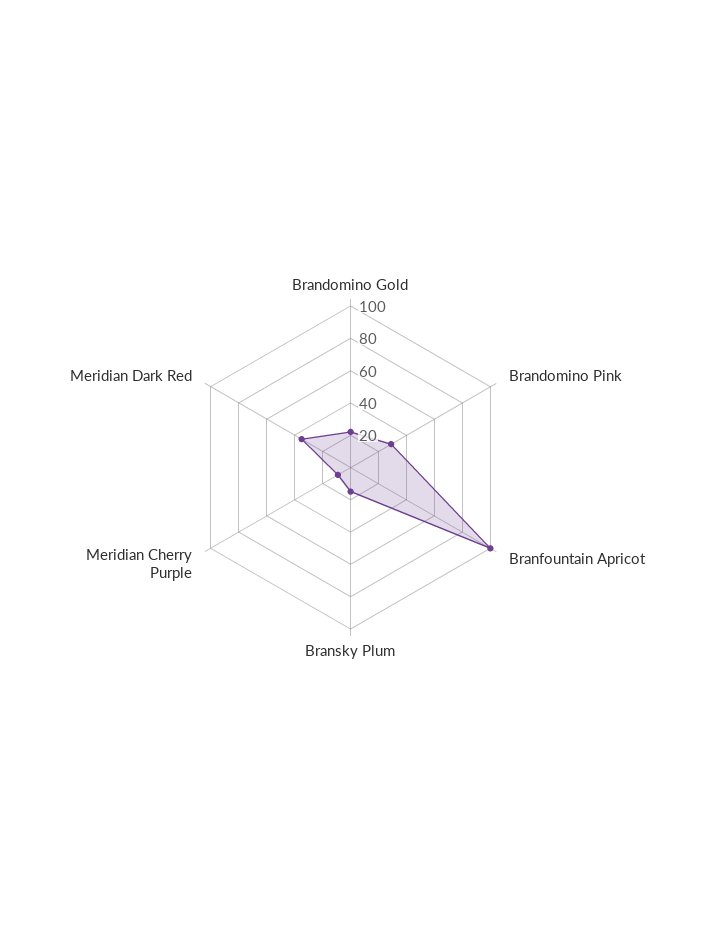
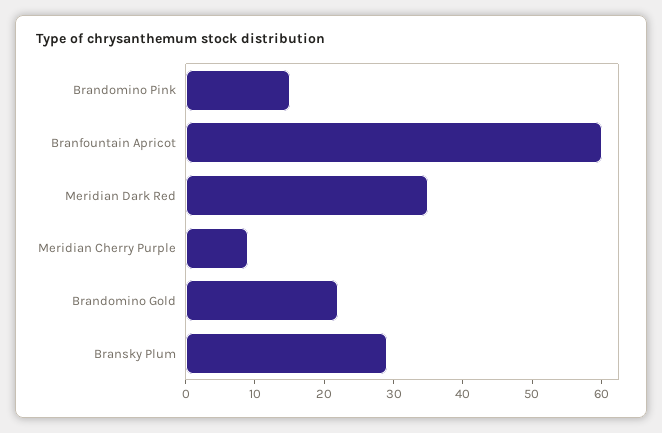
  {
    "Brandomino Gold": 20,
-   "Brandomino Pink": 30,
+   "Brandomino Pink": 15,
-   "Branfountain Apricot": 100,
+   "Branfountain Apricot": 60,
-   "Bransky Plum": 15,
+   "Bransky Plum": 30,
    "Meridian Cherry Purple": 10,
    "Meridian Dark Red": 35
  }

